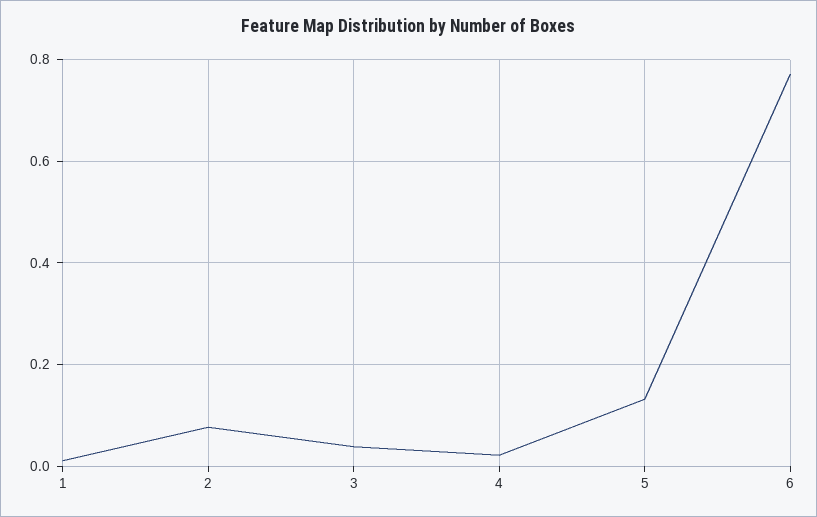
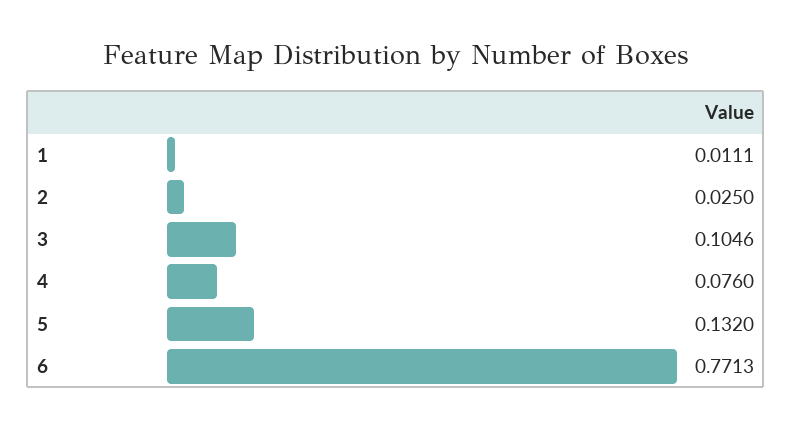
  {
    "1": 0.0111,
-   "2": 0.08,
+   "2": 0.025,
-   "3": 0.04,
+   "3": 0.1046,
-   "4": 0.02,
+   "4": 0.076,
    "5": 0.132,
    "6": 0.7713
  }

